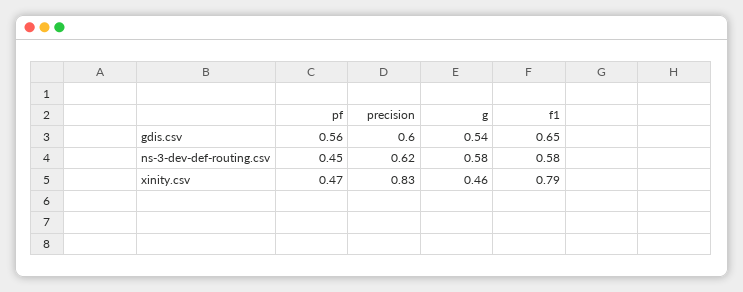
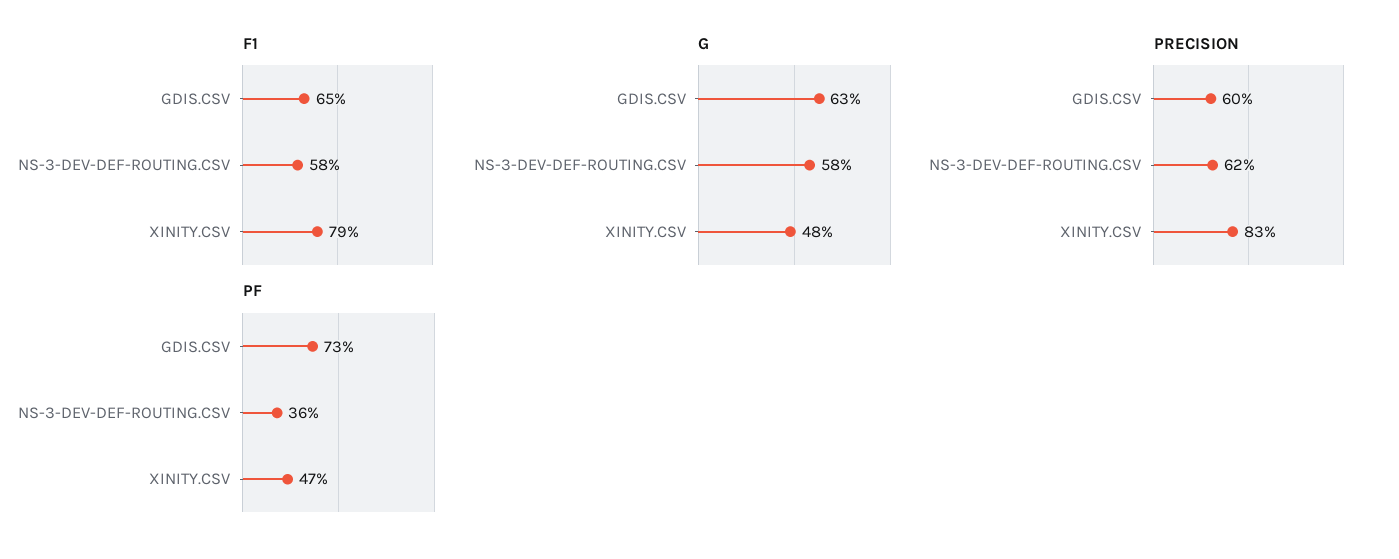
  {
    "pf": {
-     "gdis.csv": 0.56,
+     "gdis.csv": 0.73,
-     "ns-3-dev-def-routing.csv": 0.45,
+     "ns-3-dev-def-routing.csv": 0.36,
      "xinity.csv": 0.47
    },
    "precision": {
      "gdis.csv": 0.6,
      "ns-3-dev-def-routing.csv": 0.62,
      "xinity.csv": 0.83
    },
    "g": {
-     "gdis.csv": 0.54,
+     "gdis.csv": 0.63,
      "ns-3-dev-def-routing.csv": 0.58,
-     "xinity.csv": 0.46
+     "xinity.csv": 0.48
    },
    "f1": {
      "gdis.csv": 0.65,
      "ns-3-dev-def-routing.csv": 0.58,
      "xinity.csv": 0.79
    }
  }

